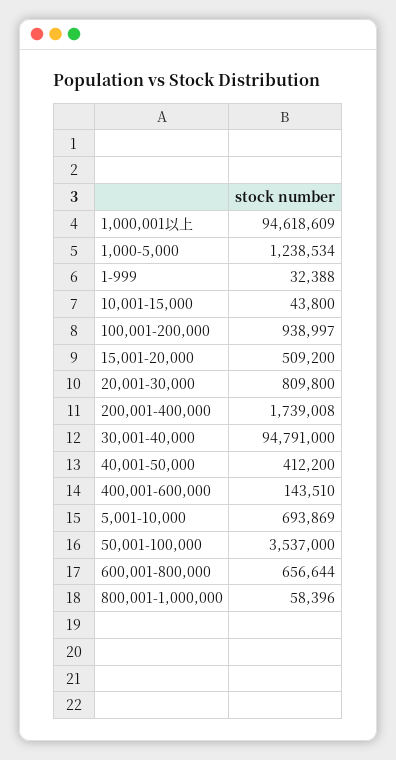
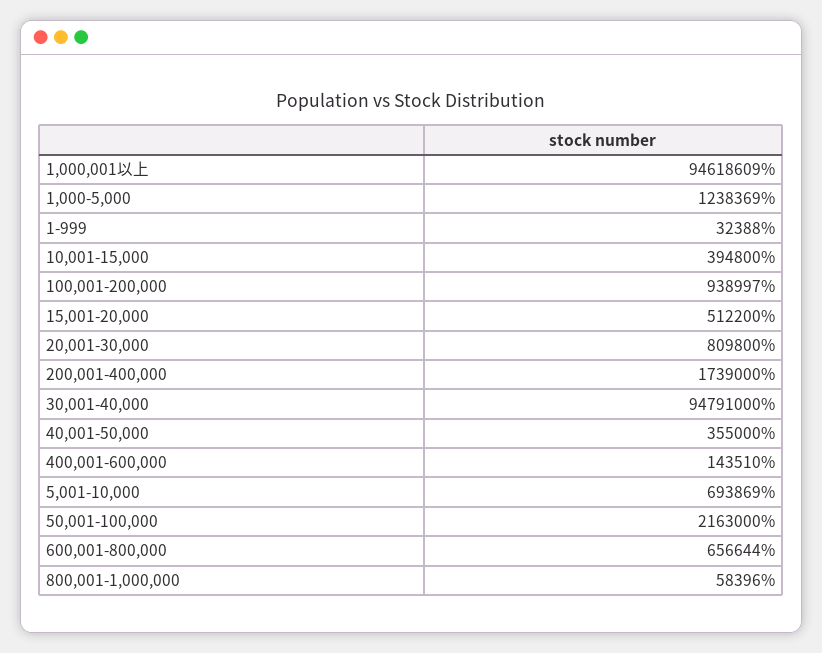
  {
    "1,000,001以上": 94618609,
-   "1,000-5,000": 1238534,
+   "1,000-5,000": 1238369,
    "1-999": 32388,
-   "10,001-15,000": 43800,
+   "10,001-15,000": 394800,
    "100,001-200,000": 938997,
-   "15,001-20,000": 509200,
+   "15,001-20,000": 512200,
    "20,001-30,000": 809800,
-   "200,001-400,000": 1739008,
+   "200,001-400,000": 1739000,
    "30,001-40,000": 94791000,
-   "40,001-50,000": 412200,
+   "40,001-50,000": 355000,
    "400,001-600,000": 143510,
    "5,001-10,000": 693869,
-   "50,001-100,000": 3537000,
+   "50,001-100,000": 2163000,
    "600,001-800,000": 656644,
    "800,001-1,000,000": 58396
  }

